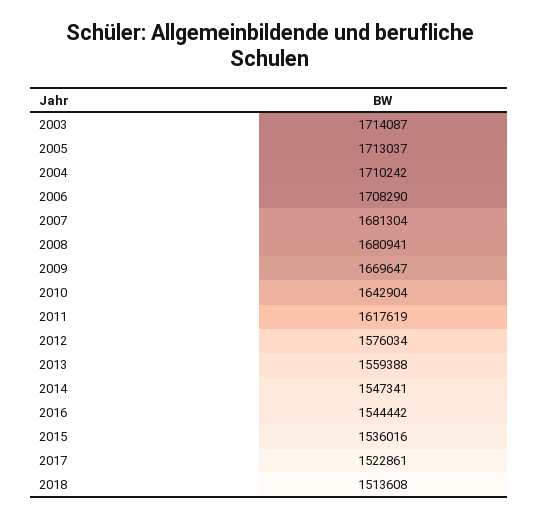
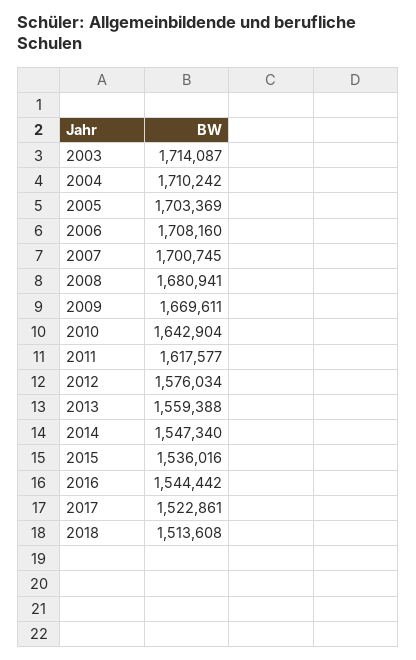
  {
    "2003": 1714087,
-   "2005": 1713037,
+   "2005": 1703369,
    "2004": 1710242,
-   "2006": 1708290,
+   "2006": 1708160,
-   "2007": 1681304,
+   "2007": 1700745,
    "2008": 1680941,
-   "2009": 1669647,
+   "2009": 1669611,
    "2010": 1642904,
-   "2011": 1617619,
+   "2011": 1617577,
    "2012": 1576034,
    "2013": 1559388,
-   "2014": 1547341,
+   "2014": 1547340,
    "2016": 1544442,
    "2015": 1536016,
    "2017": 1522861,
    "2018": 1513608
  }

